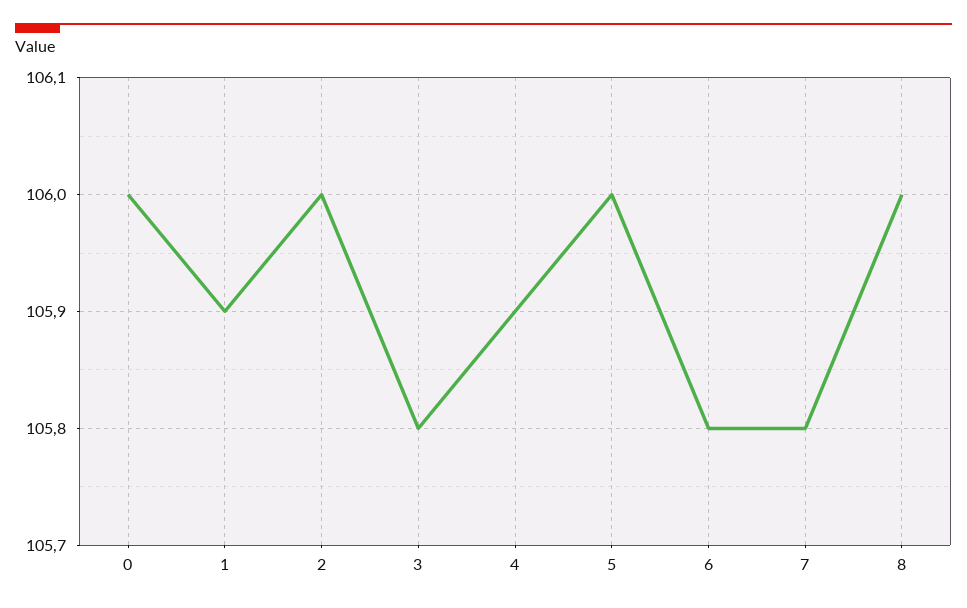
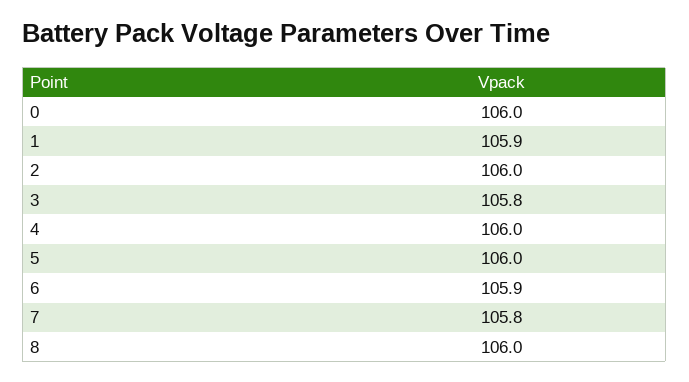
  {
    "0": 106,
    "1": 105.9,
    "2": 106,
    "3": 105.8,
-   "4": 105.9,
+   "4": 106,
    "5": 106,
-   "6": 105.8,
+   "6": 105.9,
    "7": 105.8,
    "8": 106
  }

